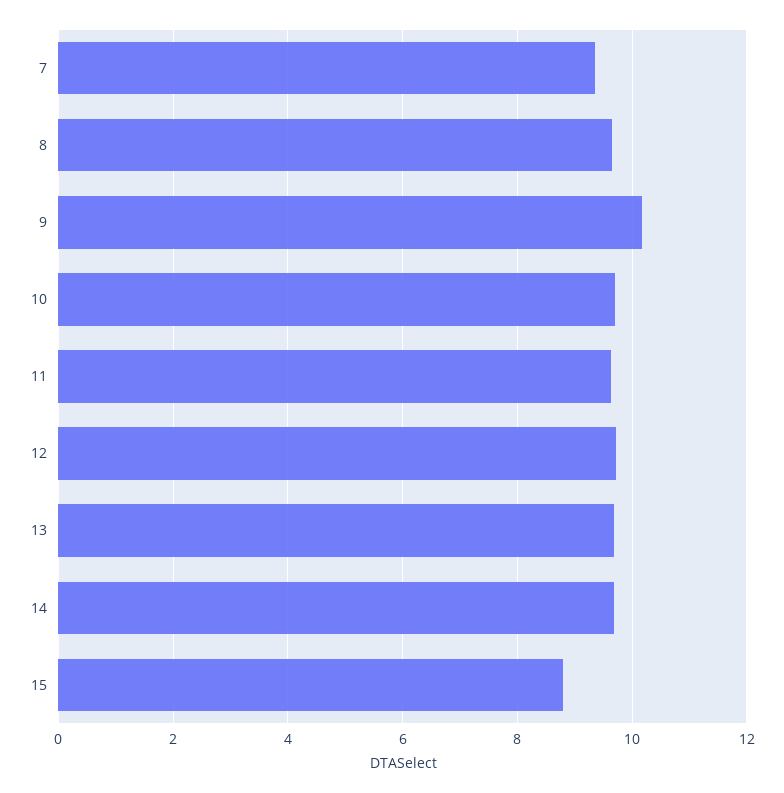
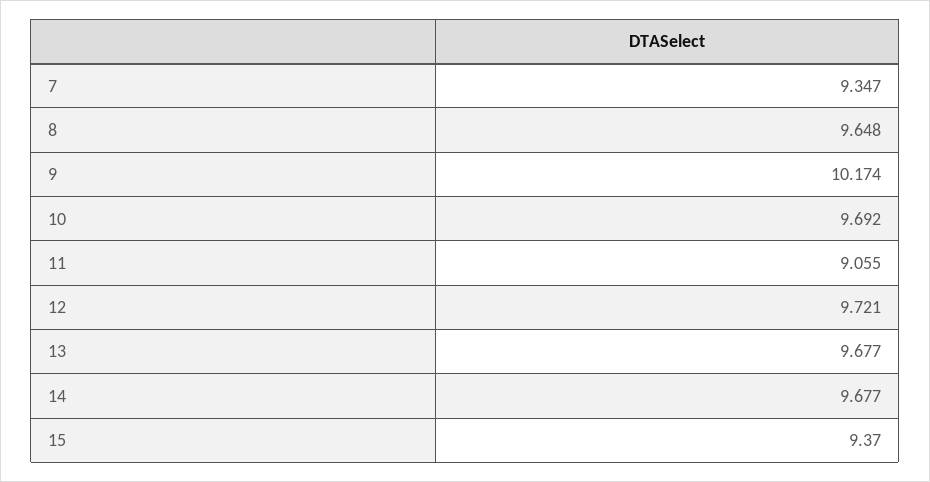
  {
    "7": 9.347,
    "8": 9.648,
    "9": 10.174,
    "10": 9.692,
-   "11": 9.6,
+   "11": 9.055,
    "12": 9.721,
    "13": 9.677,
    "14": 9.677,
-   "15": 8.8
+   "15": 9.37
  }

